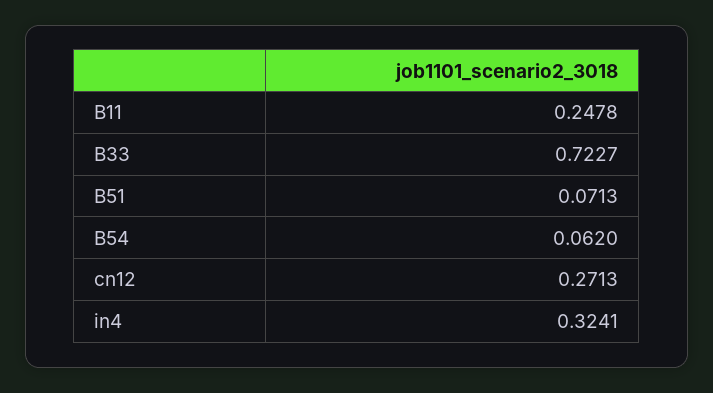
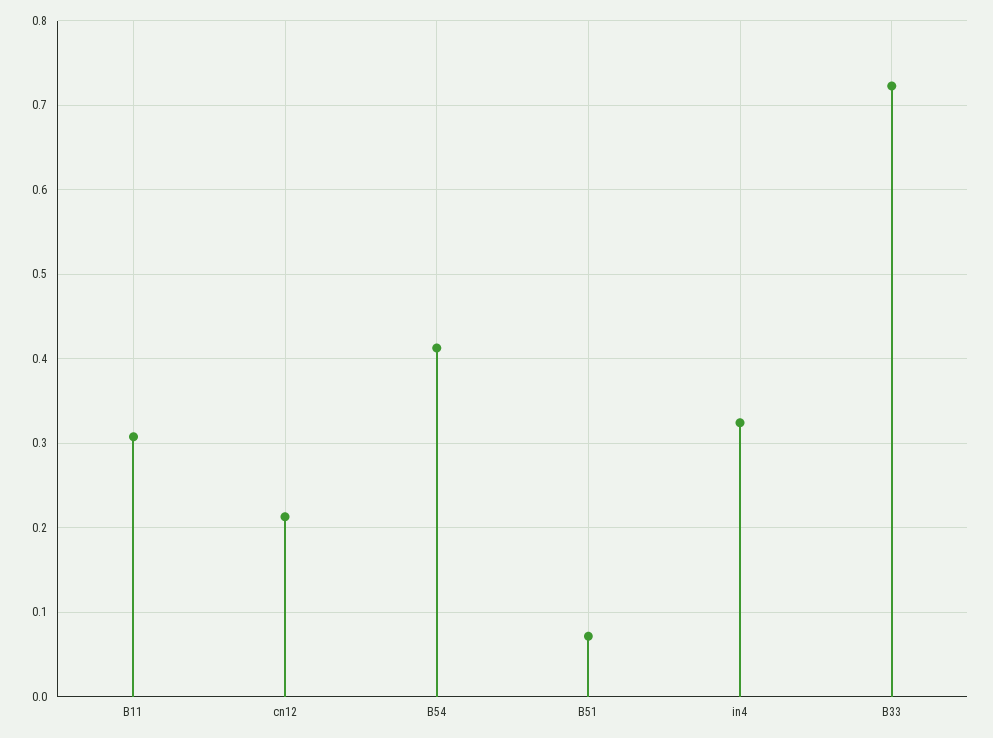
  {
-   "B11": 0.2478,
+   "B11": 0.31,
    "B33": 0.7227,
    "B51": 0.0713,
-   "B54": 0.062,
+   "B54": 0.41,
-   "cn12": 0.2713,
+   "cn12": 0.21,
    "in4": 0.3241
  }

